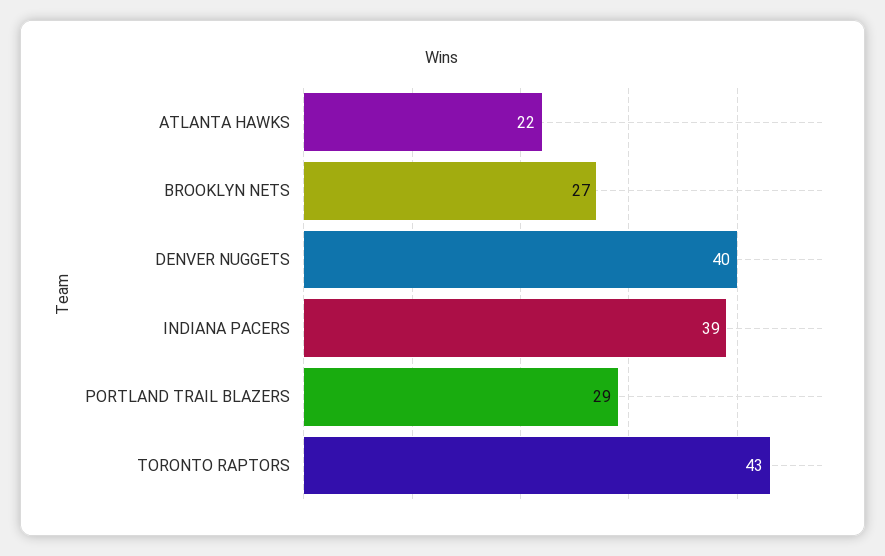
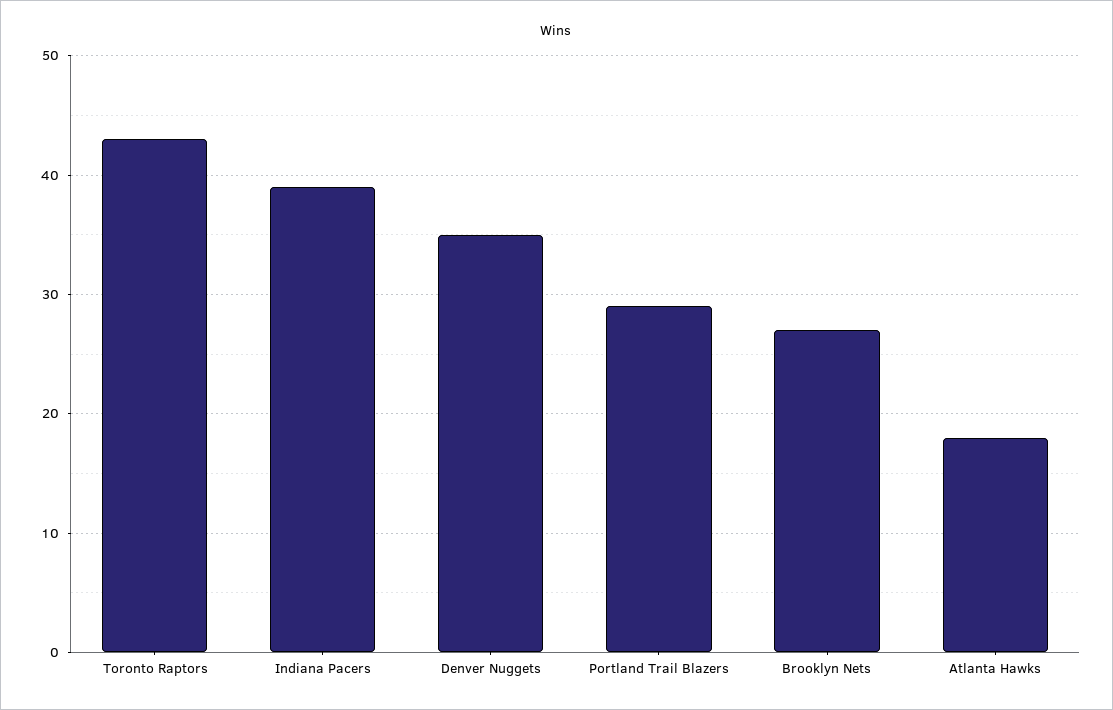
  {
-   "ATLANTA HAWKS": 22,
+   "ATLANTA HAWKS": 18,
    "BROOKLYN NETS": 27,
-   "DENVER NUGGETS": 40,
+   "DENVER NUGGETS": 35,
    "INDIANA PACERS": 39,
    "PORTLAND TRAIL BLAZERS": 29,
    "TORONTO RAPTORS": 43
  }

